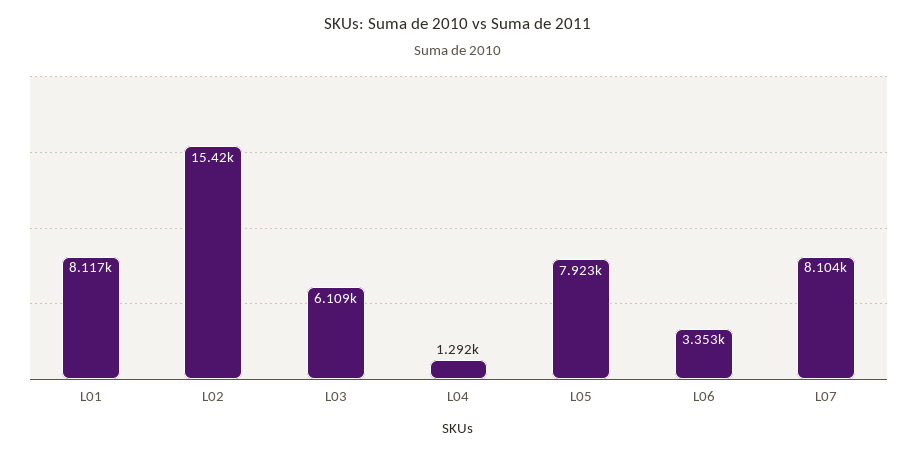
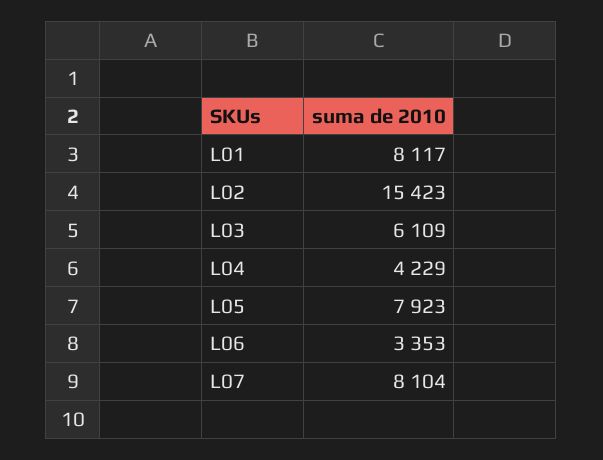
  {
    "L01": 8117,
    "L02": 15423,
    "L03": 6109,
-   "L04": 1292,
+   "L04": 4229,
    "L05": 7923,
    "L06": 3353,
    "L07": 8104
  }

